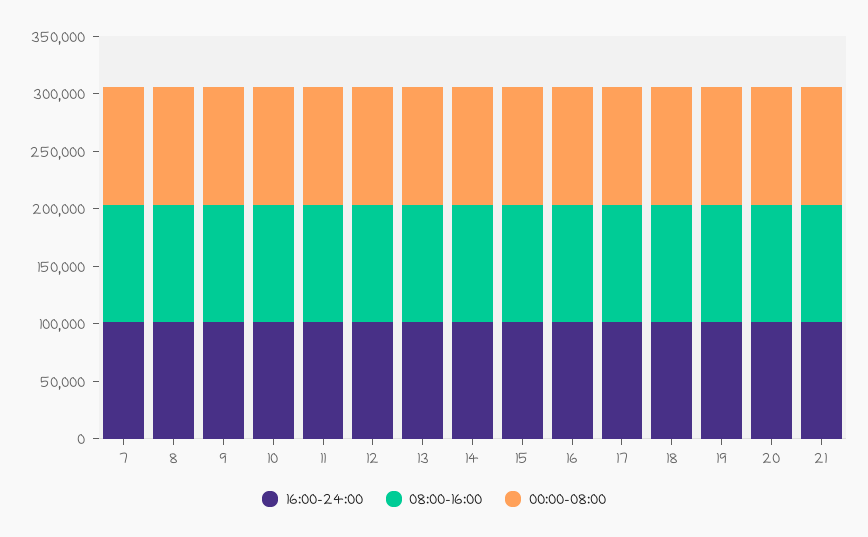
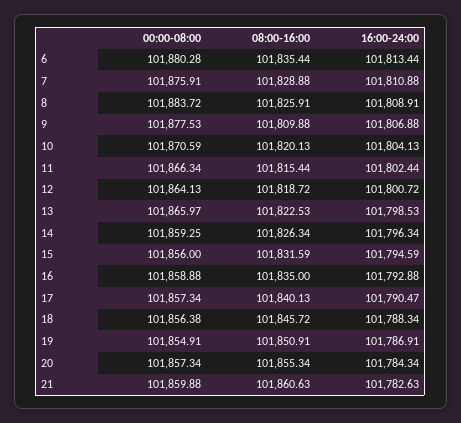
  {
    "16:00-24:00": {
      "7": 101810.88,
      "8": 101808.91,
      "9": 101806.88,
      "10": 101804.13,
      "11": 101802.44,
      "12": 101800.72,
      "13": 101798.53,
      "14": 101796.34,
      "15": 101794.59,
      "16": 101792.88,
      "17": 101790.47,
      "18": 101788.34,
      "19": 101786.91,
      "20": 101784.34,
-     "21": 101782.63
+     "21": 101782.63,
+     "6": 101813.44
    },
    "08:00-16:00": {
      "7": 101828.88,
      "8": 101825.91,
      "9": 101809.88,
      "10": 101820.13,
      "11": 101815.44,
      "12": 101818.72,
      "13": 101822.53,
      "14": 101826.34,
      "15": 101831.59,
      "16": 101835,
      "17": 101840.13,
      "18": 101845.72,
      "19": 101850.91,
      "20": 101855.34,
-     "21": 101860.63
+     "21": 101860.63,
+     "6": 101835.44
    },
    "00:00-08:00": {
      "7": 101875.91,
      "8": 101883.72,
      "9": 101877.53,
      "10": 101870.59,
      "11": 101866.34,
      "12": 101864.13,
      "13": 101865.97,
      "14": 101859.25,
      "15": 101856,
      "16": 101858.88,
      "17": 101857.34,
      "18": 101856.38,
      "19": 101854.91,
      "20": 101857.34,
-     "21": 101859.88
+     "21": 101859.88,
+     "6": 101880.28
    }
  }

